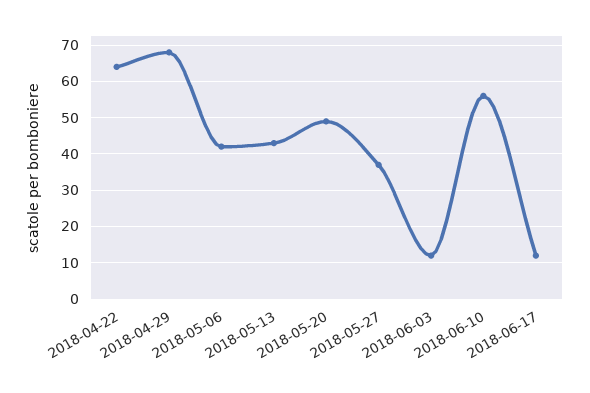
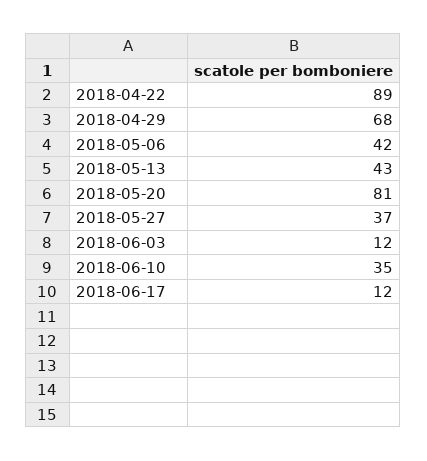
  {
-   "2018-04-22": 65,
+   "2018-04-22": 89,
    "2018-04-29": 68,
    "2018-05-06": 42,
    "2018-05-13": 43,
-   "2018-05-20": 50,
+   "2018-05-20": 81,
    "2018-05-27": 37,
    "2018-06-03": 12,
-   "2018-06-10": 55,
+   "2018-06-10": 35,
    "2018-06-17": 12
  }

